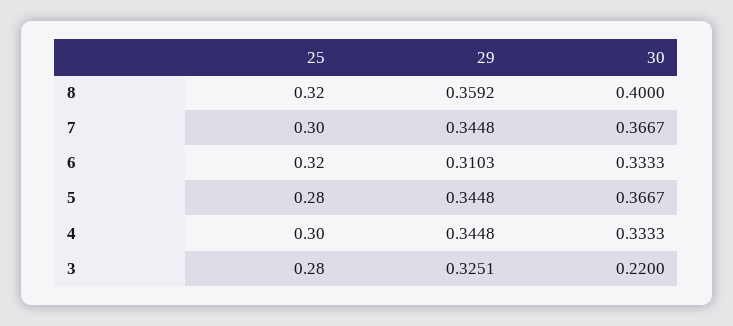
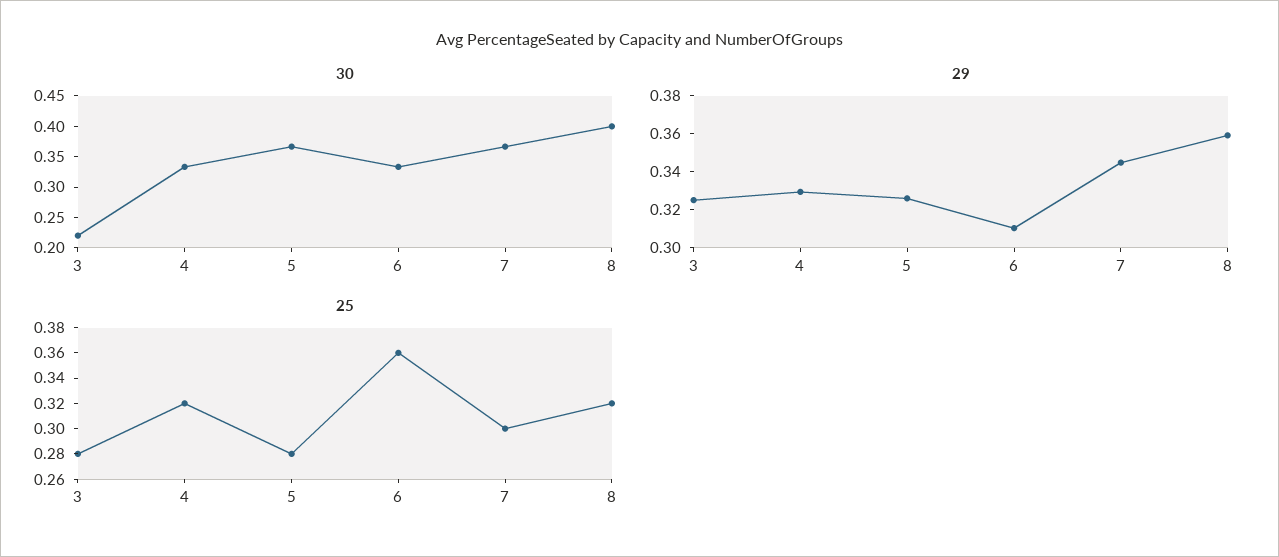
  {
    "25": {
      "8": 0.32,
      "7": 0.3,
-     "6": 0.32,
+     "6": 0.36,
      "5": 0.28,
-     "4": 0.3,
+     "4": 0.32,
      "3": 0.28
    },
    "29": {
      "8": 0.3592,
      "7": 0.3448,
      "6": 0.3103,
-     "5": 0.3448,
+     "5": 0.325,
-     "4": 0.3448,
+     "4": 0.33,
      "3": 0.3251
    },
    "30": {
      "8": 0.4,
      "7": 0.3667,
      "6": 0.3333,
      "5": 0.3667,
      "4": 0.3333,
      "3": 0.22
    }
  }

